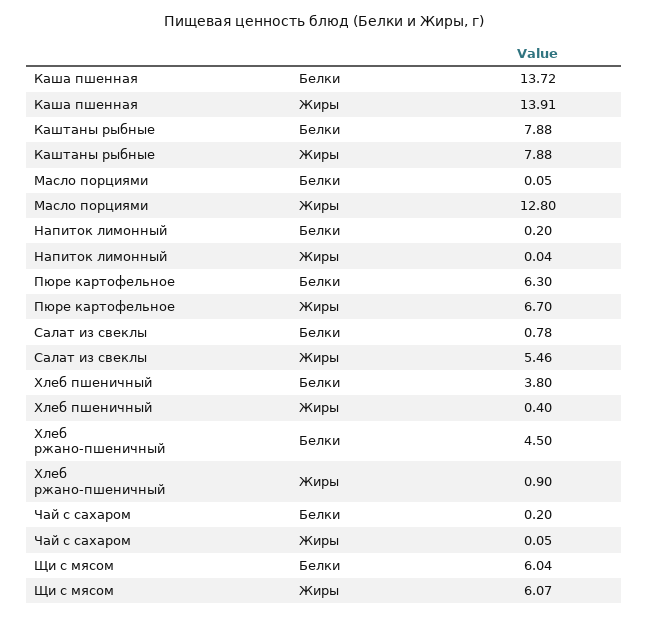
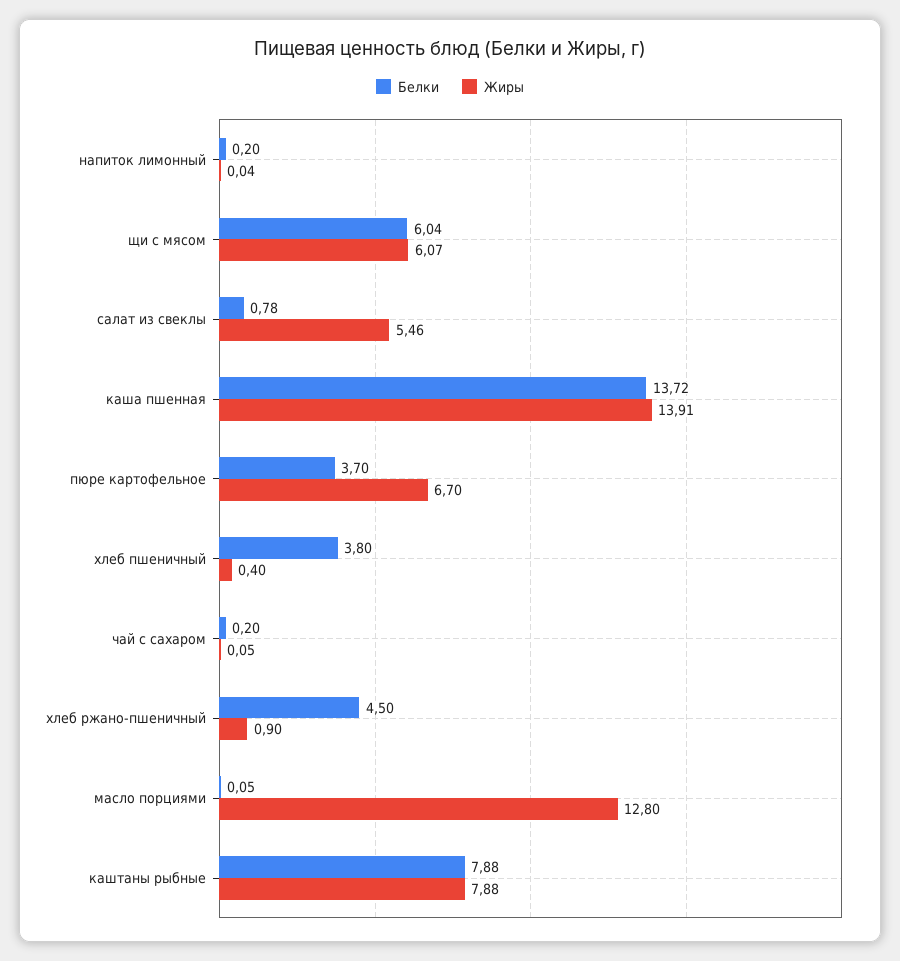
  {
    "Белки": {
      "Каша пшенная": 13.72,
      "Каштаны рыбные": 7.88,
      "Масло порциями": 0.05,
      "Напиток лимонный": 0.2,
-     "Пюре картофельное": 6.3,
+     "Пюре картофельное": 3.7,
      "Салат из свеклы": 0.78,
      "Хлеб пшеничный": 3.8,
      "Хлеб ржано-пшеничный": 4.5,
      "Чай с сахаром": 0.2,
      "Щи с мясом": 6.04
    },
    "Жиры": {
      "Каша пшенная": 13.91,
      "Каштаны рыбные": 7.88,
      "Масло порциями": 12.8,
      "Напиток лимонный": 0.04,
      "Пюре картофельное": 6.7,
      "Салат из свеклы": 5.46,
      "Хлеб пшеничный": 0.4,
      "Хлеб ржано-пшеничный": 0.9,
      "Чай с сахаром": 0.05,
      "Щи с мясом": 6.07
    }
  }

